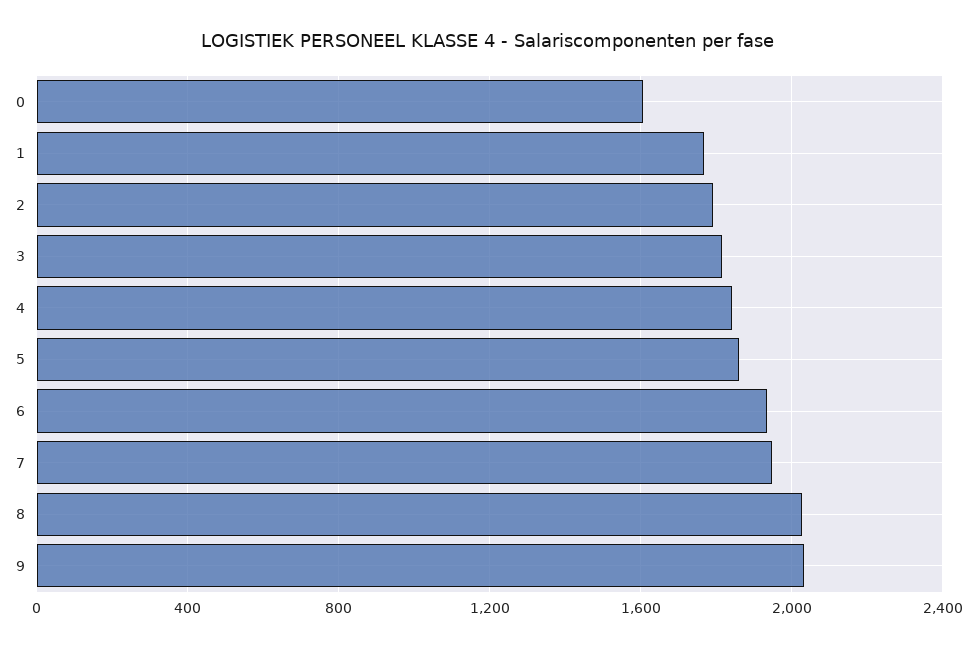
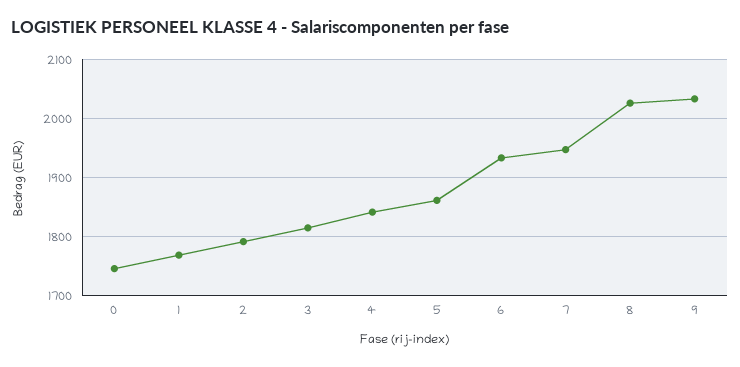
  {
-   "0": 1600,
+   "0": 1740,
    "1": 1760,
    "2": 1800,
    "3": 1820,
    "4": 1840,
    "5": 1860,
    "6": 1940,
    "7": 1940,
    "8": 2020,
    "9": 2040
  }

